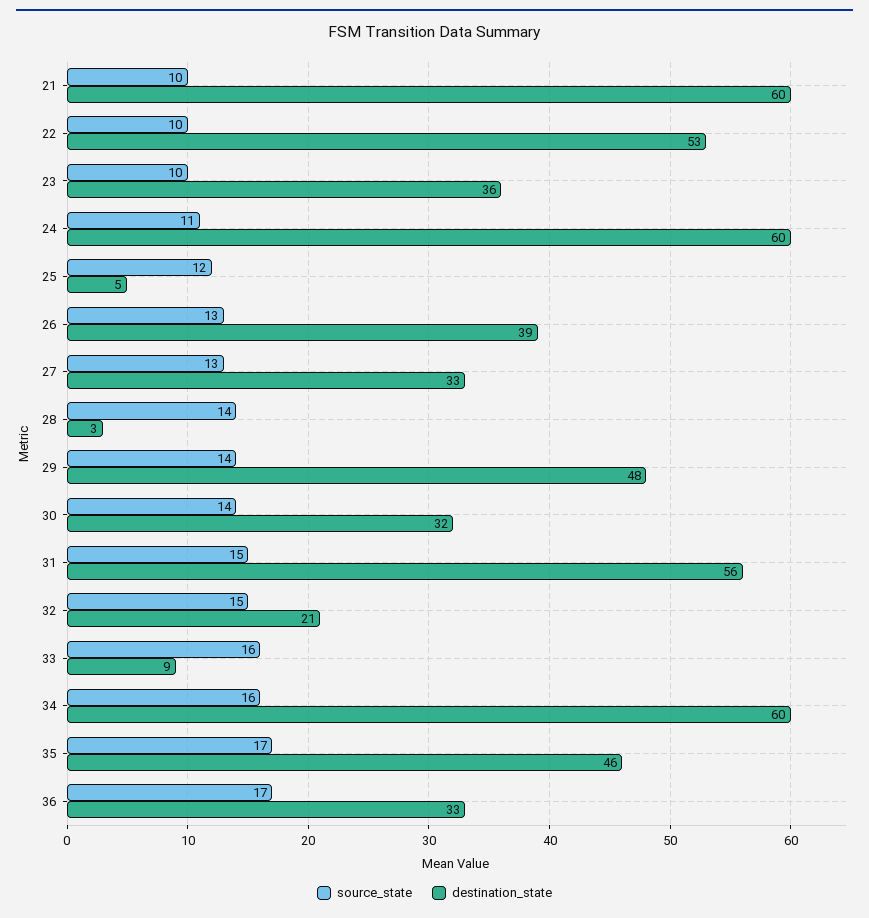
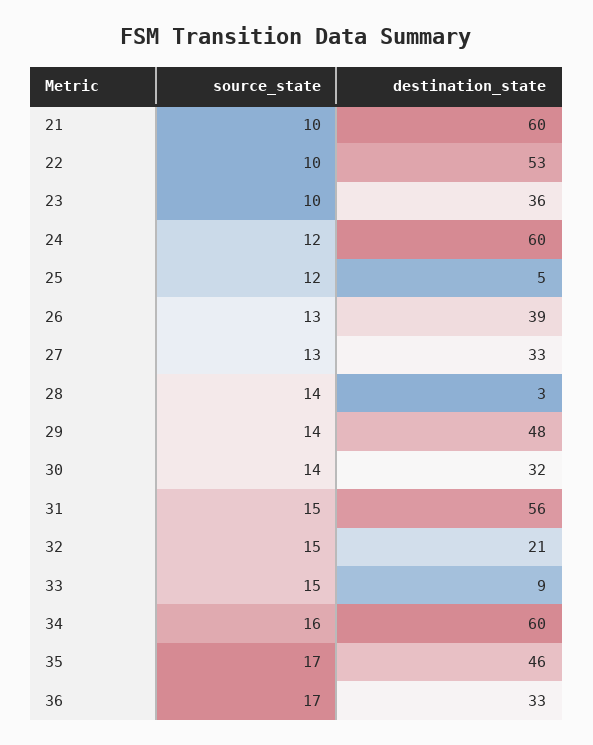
  {
    "source_state": {
      "21": 10,
      "22": 10,
      "23": 10,
-     "24": 11,
+     "24": 12,
      "25": 12,
      "26": 13,
      "27": 13,
      "28": 14,
      "29": 14,
      "30": 14,
      "31": 15,
      "32": 15,
-     "33": 16,
+     "33": 15,
      "34": 16,
      "35": 17,
      "36": 17
    },
    "destination_state": {
      "21": 60,
      "22": 53,
      "23": 36,
      "24": 60,
      "25": 5,
      "26": 39,
      "27": 33,
      "28": 3,
      "29": 48,
      "30": 32,
      "31": 56,
      "32": 21,
      "33": 9,
      "34": 60,
      "35": 46,
      "36": 33
    }
  }

